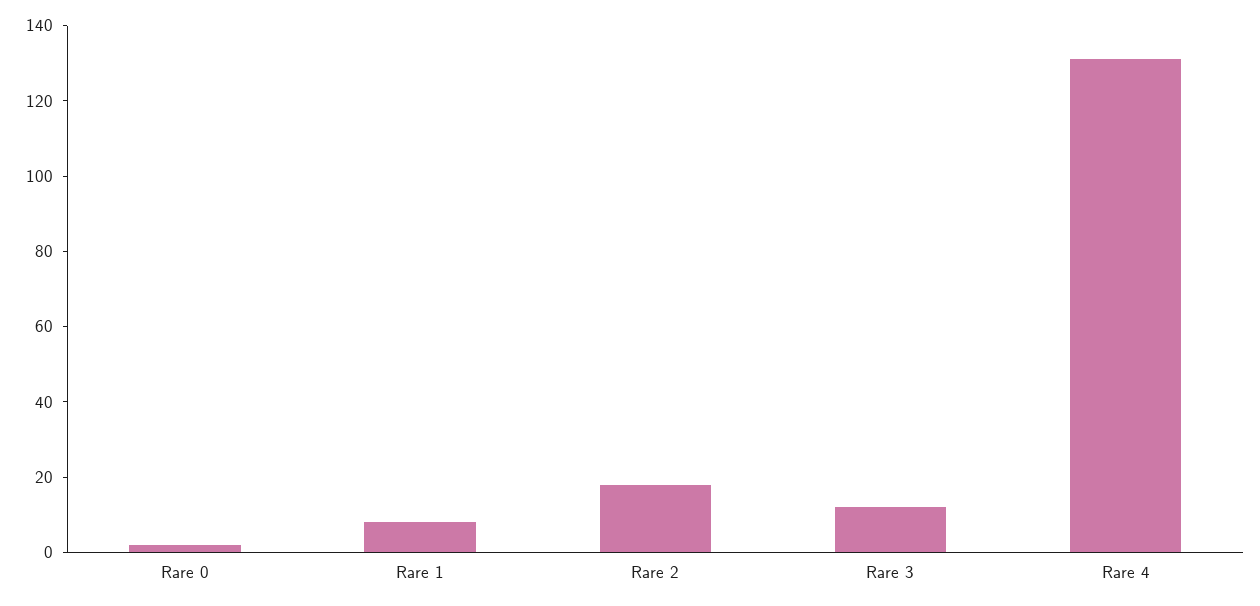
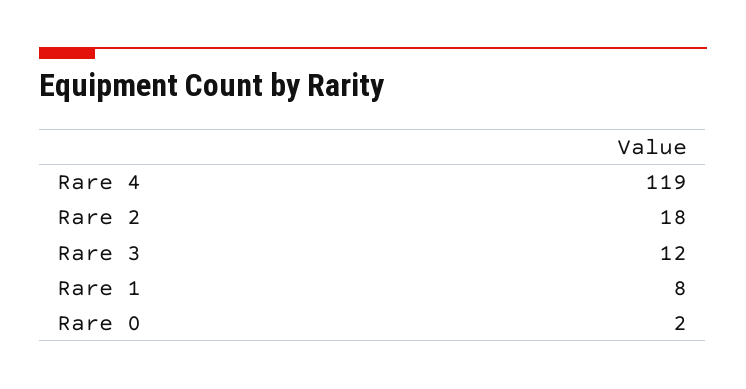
  {
    "Rare 0": 2,
    "Rare 1": 8,
    "Rare 2": 18,
    "Rare 3": 12,
-   "Rare 4": 130
+   "Rare 4": 119
  }

